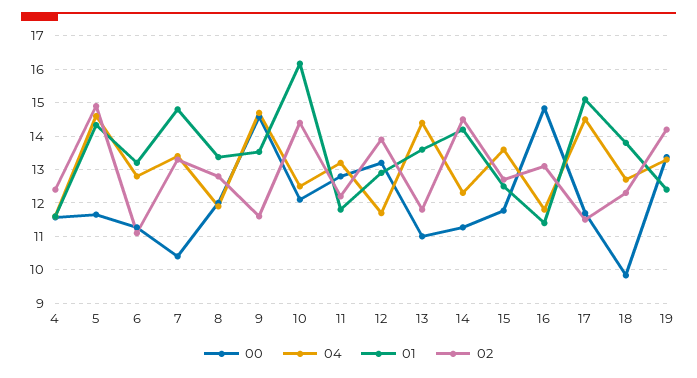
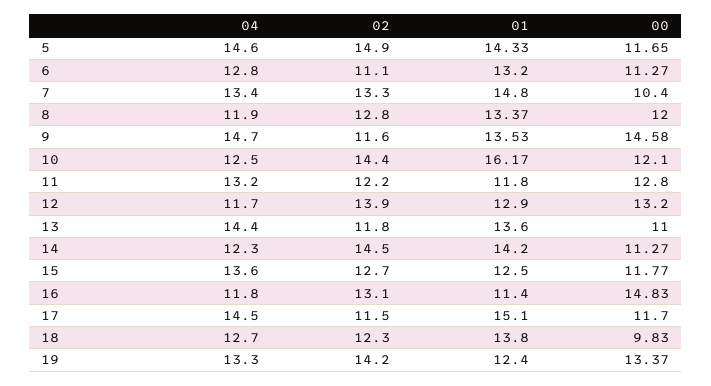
  {
    "00": {
-     "4": 11.6,
      "5": 11.65,
      "6": 11.27,
      "7": 10.4,
      "8": 12,
      "9": 14.58,
      "10": 12.1,
      "11": 12.8,
      "12": 13.2,
      "13": 11,
      "14": 11.27,
      "15": 11.77,
      "16": 14.83,
      "17": 11.7,
      "18": 9.83,
      "19": 13.37
    },
    "04": {
-     "4": 11.6,
      "5": 14.6,
      "6": 12.8,
      "7": 13.4,
      "8": 11.9,
      "9": 14.7,
      "10": 12.5,
      "11": 13.2,
      "12": 11.7,
      "13": 14.4,
      "14": 12.3,
      "15": 13.6,
      "16": 11.8,
      "17": 14.5,
      "18": 12.7,
      "19": 13.3
    },
    "01": {
-     "4": 11.6,
      "5": 14.33,
      "6": 13.2,
      "7": 14.8,
      "8": 13.37,
      "9": 13.53,
      "10": 16.17,
      "11": 11.8,
      "12": 12.9,
      "13": 13.6,
      "14": 14.2,
      "15": 12.5,
      "16": 11.4,
      "17": 15.1,
      "18": 13.8,
      "19": 12.4
    },
    "02": {
-     "4": 12.4,
      "5": 14.9,
      "6": 11.1,
      "7": 13.3,
      "8": 12.8,
      "9": 11.6,
      "10": 14.4,
      "11": 12.2,
      "12": 13.9,
      "13": 11.8,
      "14": 14.5,
      "15": 12.7,
      "16": 13.1,
      "17": 11.5,
      "18": 12.3,
      "19": 14.2
    }
  }

